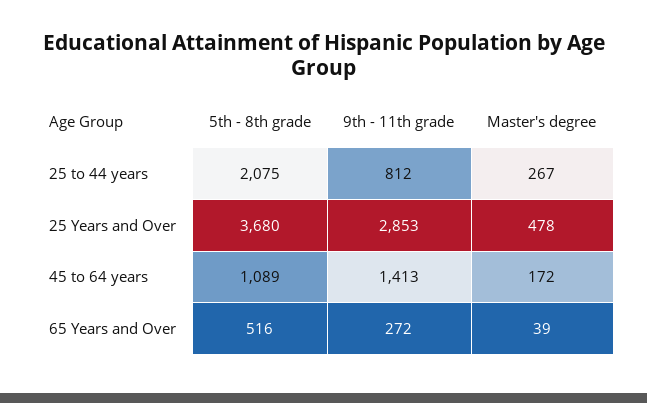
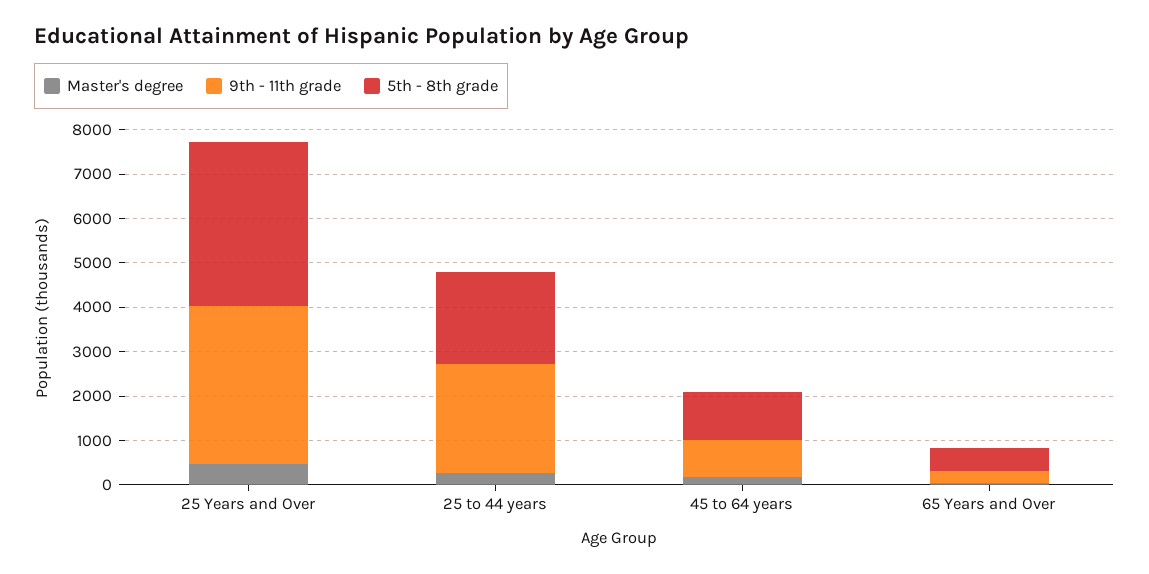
  {
    "5th - 8th grade": {
      "25 to 44 years": 2075,
      "25 Years and Over": 3680,
      "45 to 64 years": 1089,
      "65 Years and Over": 516
    },
    "9th - 11th grade": {
-     "25 to 44 years": 812,
+     "25 to 44 years": 2400,
-     "25 Years and Over": 2853,
+     "25 Years and Over": 3600,
-     "45 to 64 years": 1413,
+     "45 to 64 years": 800,
      "65 Years and Over": 272
    },
    "Master's degree": {
      "25 to 44 years": 267,
      "25 Years and Over": 478,
      "45 to 64 years": 172,
      "65 Years and Over": 39
    }
  }

